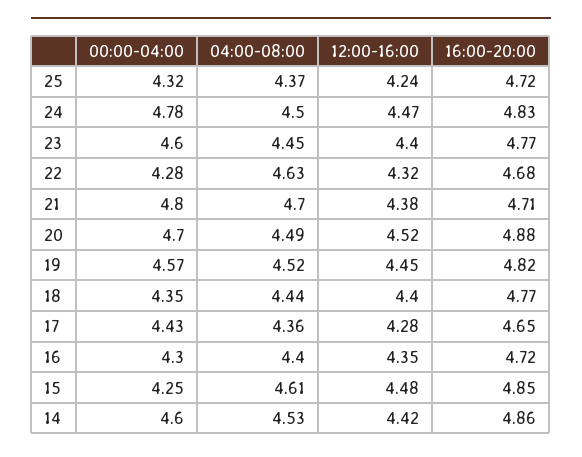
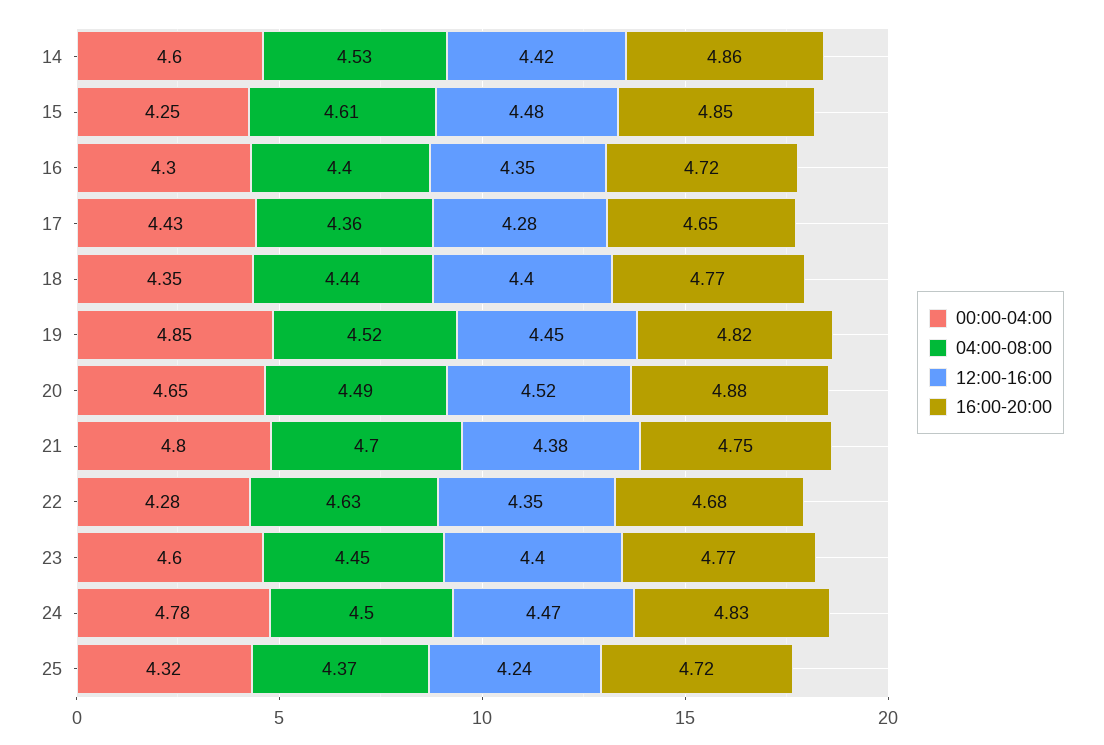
  {
    "00:00-04:00": {
      "25": 4.32,
      "24": 4.78,
      "23": 4.6,
      "22": 4.28,
      "21": 4.8,
-     "20": 4.7,
+     "20": 4.65,
-     "19": 4.57,
+     "19": 4.85,
      "18": 4.35,
      "17": 4.43,
      "16": 4.3,
      "15": 4.25,
      "14": 4.6
    },
    "04:00-08:00": {
      "25": 4.37,
      "24": 4.5,
      "23": 4.45,
      "22": 4.63,
      "21": 4.7,
      "20": 4.49,
      "19": 4.52,
      "18": 4.44,
      "17": 4.36,
      "16": 4.4,
      "15": 4.61,
      "14": 4.53
    },
    "12:00-16:00": {
      "25": 4.24,
      "24": 4.47,
      "23": 4.4,
-     "22": 4.32,
+     "22": 4.35,
      "21": 4.38,
      "20": 4.52,
      "19": 4.45,
      "18": 4.4,
      "17": 4.28,
      "16": 4.35,
      "15": 4.48,
      "14": 4.42
    },
    "16:00-20:00": {
      "25": 4.72,
      "24": 4.83,
      "23": 4.77,
      "22": 4.68,
-     "21": 4.71,
+     "21": 4.75,
      "20": 4.88,
      "19": 4.82,
      "18": 4.77,
      "17": 4.65,
      "16": 4.72,
      "15": 4.85,
      "14": 4.86
    }
  }

